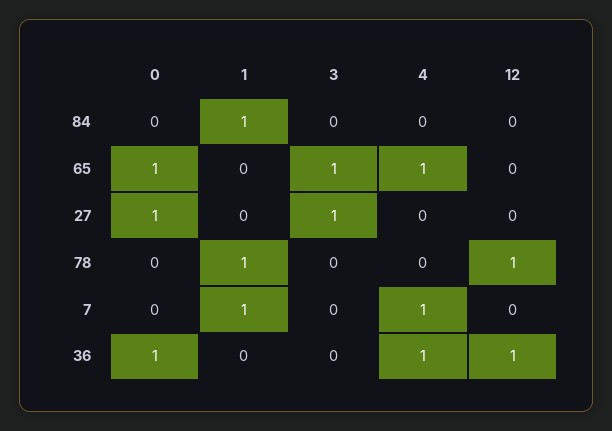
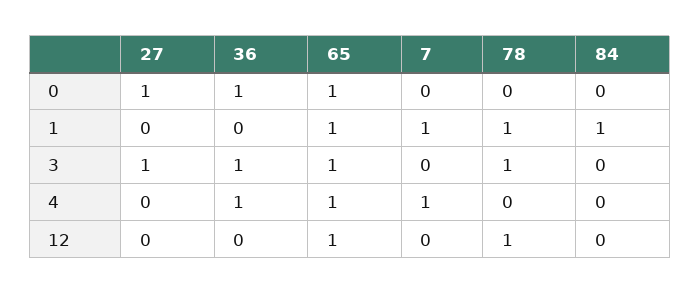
  {
    "0": {
      "84": 0,
      "65": 1,
      "27": 1,
      "78": 0,
      "7": 0,
      "36": 1
    },
    "1": {
      "84": 1,
-     "65": 0,
+     "65": 1,
      "27": 0,
      "78": 1,
      "7": 1,
      "36": 0
    },
    "3": {
      "84": 0,
      "65": 1,
      "27": 1,
-     "78": 0,
+     "78": 1,
      "7": 0,
-     "36": 0
+     "36": 1
    },
    "4": {
      "84": 0,
      "65": 1,
      "27": 0,
      "78": 0,
      "7": 1,
      "36": 1
    },
    "12": {
      "84": 0,
-     "65": 0,
+     "65": 1,
      "27": 0,
      "78": 1,
      "7": 0,
-     "36": 1
+     "36": 0
    }
  }

